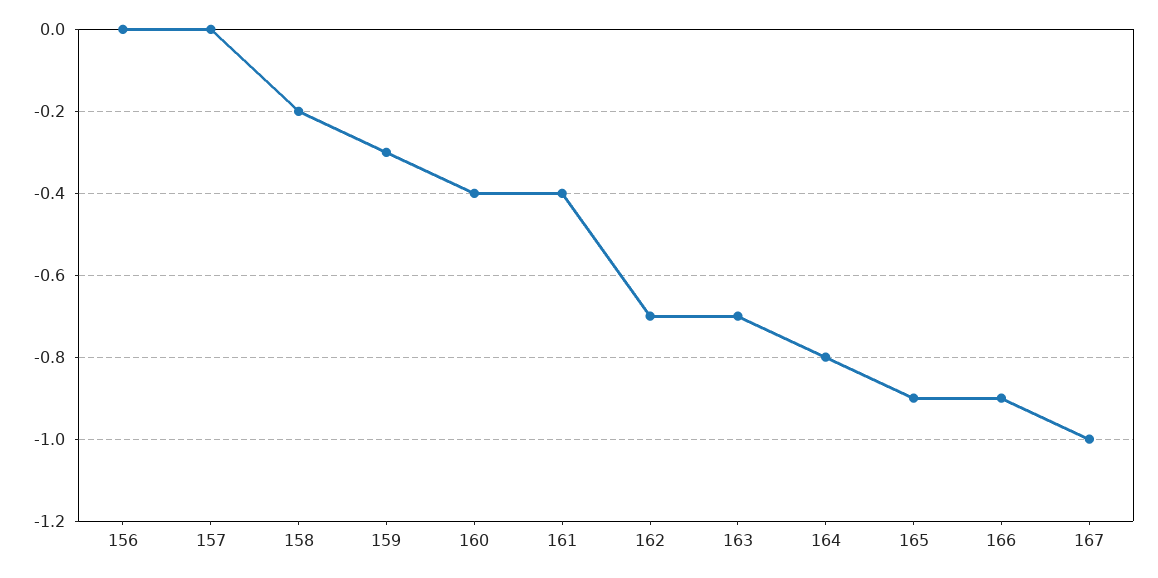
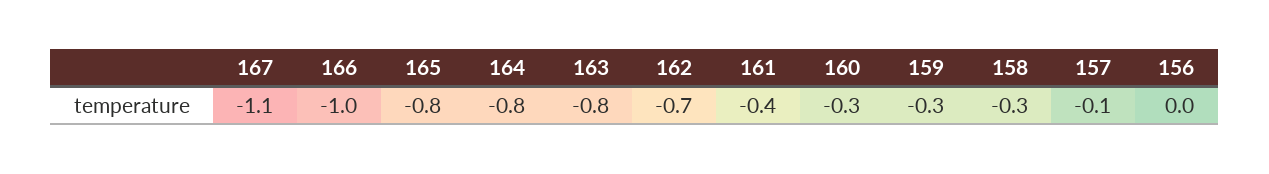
  {
    "156": 0,
-   "157": 0,
+   "157": -0.1,
-   "158": -0.2,
+   "158": -0.3,
    "159": -0.3,
-   "160": -0.4,
+   "160": -0.3,
    "161": -0.4,
    "162": -0.7,
-   "163": -0.7,
+   "163": -0.8,
    "164": -0.8,
-   "165": -0.9,
+   "165": -0.8,
-   "166": -0.9,
+   "166": -1,
-   "167": -1
+   "167": -1.1
  }

